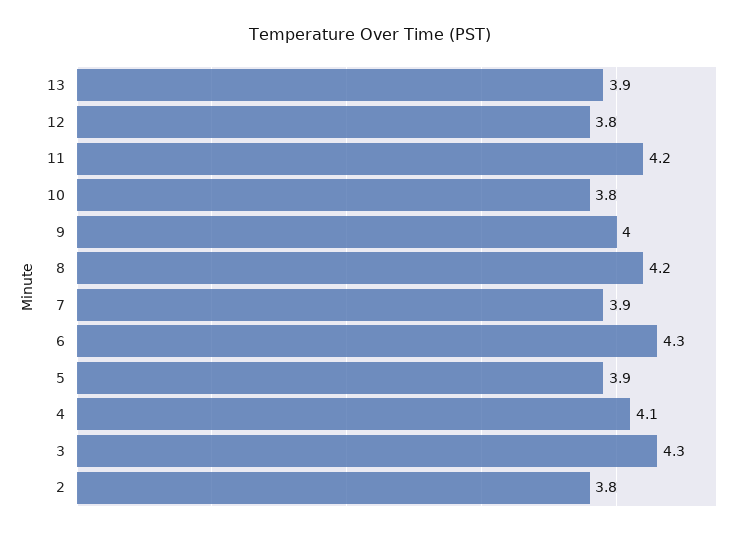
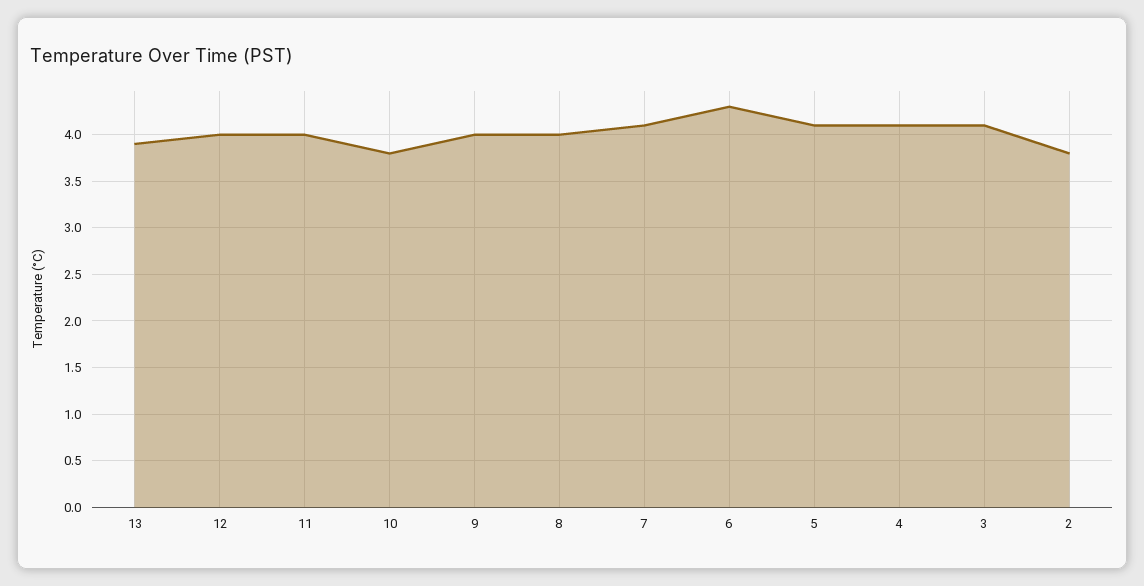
  {
    "13": 3.9,
-   "12": 3.8,
+   "12": 4,
-   "11": 4.2,
+   "11": 4,
    "10": 3.8,
    "9": 4,
-   "8": 4.2,
+   "8": 4,
-   "7": 3.9,
+   "7": 4.1,
    "6": 4.3,
-   "5": 3.9,
+   "5": 4.1,
    "4": 4.1,
-   "3": 4.3,
+   "3": 4.1,
    "2": 3.8
  }

